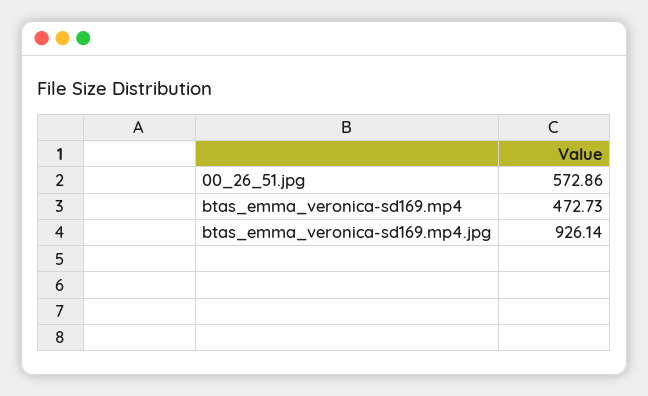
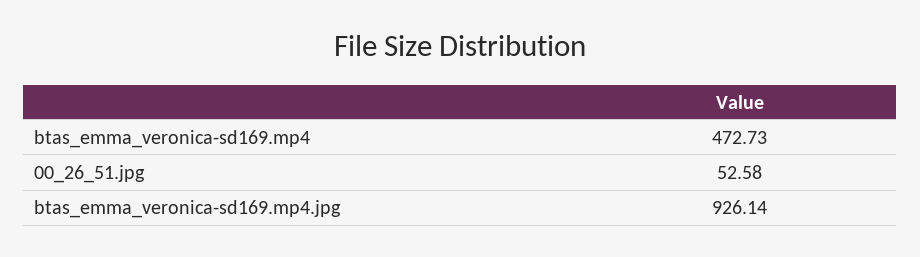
  {
-   "00_26_51.jpg": 572.86,
+   "00_26_51.jpg": 52.58,
    "btas_emma_veronica-sd169.mp4": 472.73,
    "btas_emma_veronica-sd169.mp4.jpg": 926.14
  }

